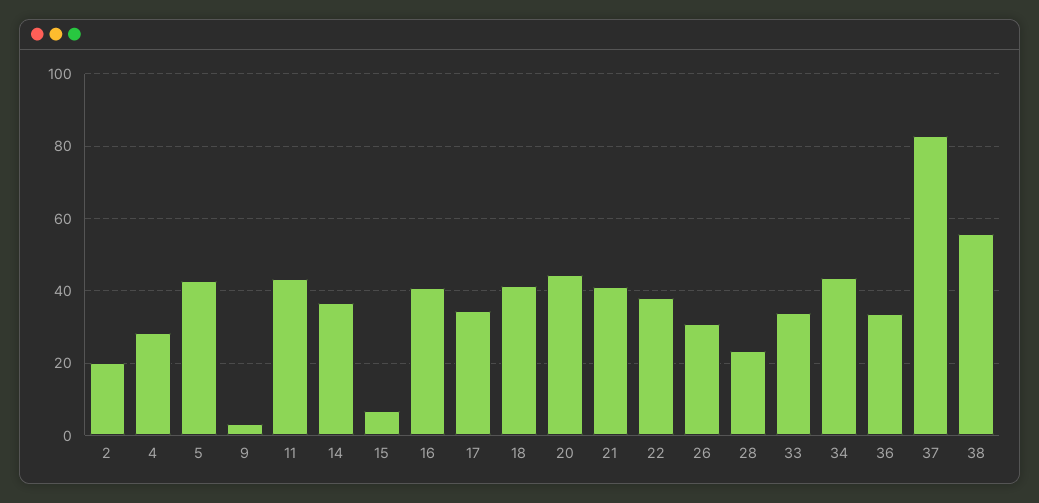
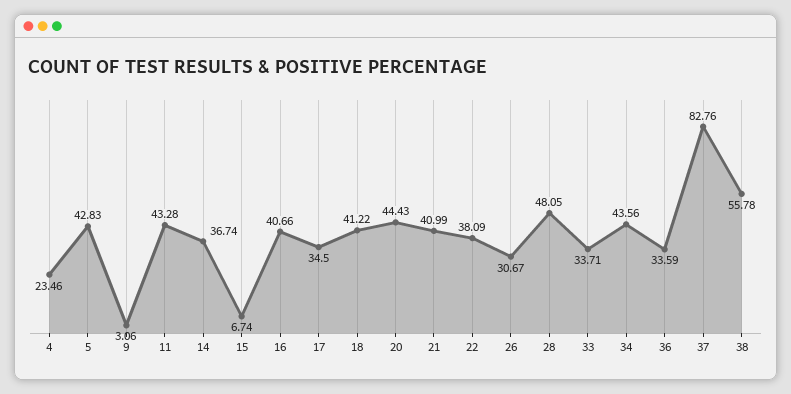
  {
-   "2": 20,
-   "4": 28,
+   "4": 23.46,
    "5": 42.83,
    "9": 3.06,
    "11": 43.28,
    "14": 36.74,
    "15": 6.74,
    "16": 40.66,
    "17": 34.5,
    "18": 41.22,
    "20": 44.43,
    "21": 40.99,
    "22": 38.09,
    "26": 30.67,
-   "28": 24,
+   "28": 48.05,
    "33": 33.71,
    "34": 43.56,
    "36": 33.59,
    "37": 82.76,
    "38": 55.78
  }

